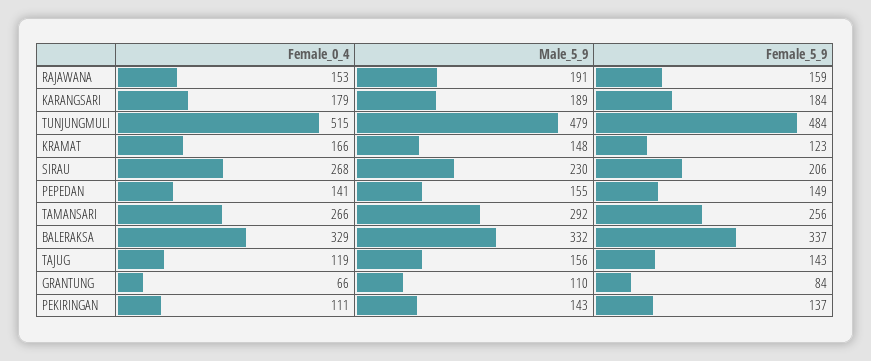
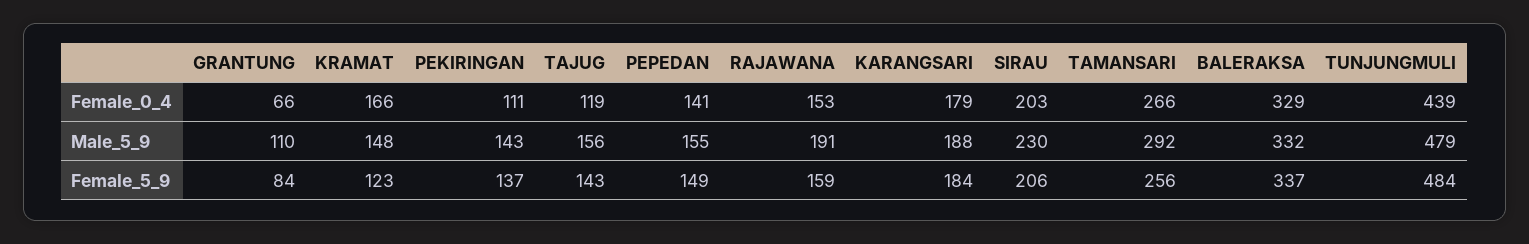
  {
    "Female_0_4": {
      "RAJAWANA": 153,
      "KARANGSARI": 179,
-     "TUNJUNGMULI": 515,
+     "TUNJUNGMULI": 439,
      "KRAMAT": 166,
-     "SIRAU": 268,
+     "SIRAU": 203,
      "PEPEDAN": 141,
      "TAMANSARI": 266,
      "BALERAKSA": 329,
      "TAJUG": 119,
      "GRANTUNG": 66,
      "PEKIRINGAN": 111
    },
    "Male_5_9": {
      "RAJAWANA": 191,
-     "KARANGSARI": 189,
+     "KARANGSARI": 188,
      "TUNJUNGMULI": 479,
      "KRAMAT": 148,
      "SIRAU": 230,
      "PEPEDAN": 155,
      "TAMANSARI": 292,
      "BALERAKSA": 332,
      "TAJUG": 156,
      "GRANTUNG": 110,
      "PEKIRINGAN": 143
    },
    "Female_5_9": {
      "RAJAWANA": 159,
      "KARANGSARI": 184,
      "TUNJUNGMULI": 484,
      "KRAMAT": 123,
      "SIRAU": 206,
      "PEPEDAN": 149,
      "TAMANSARI": 256,
      "BALERAKSA": 337,
      "TAJUG": 143,
      "GRANTUNG": 84,
      "PEKIRINGAN": 137
    }
  }

